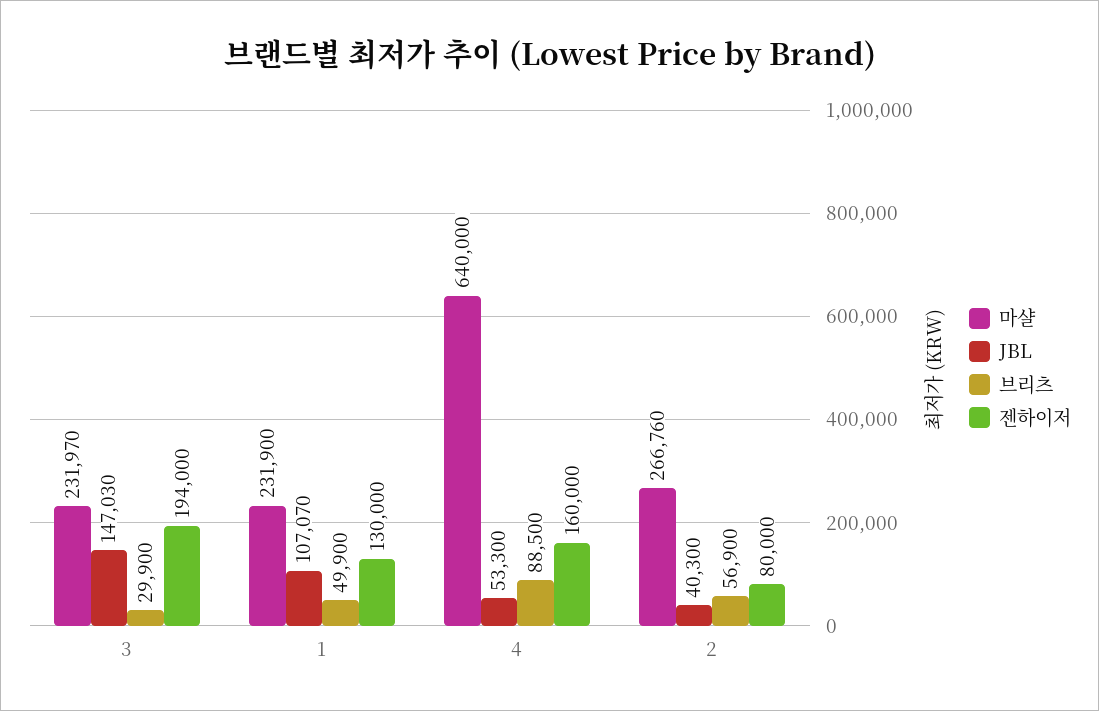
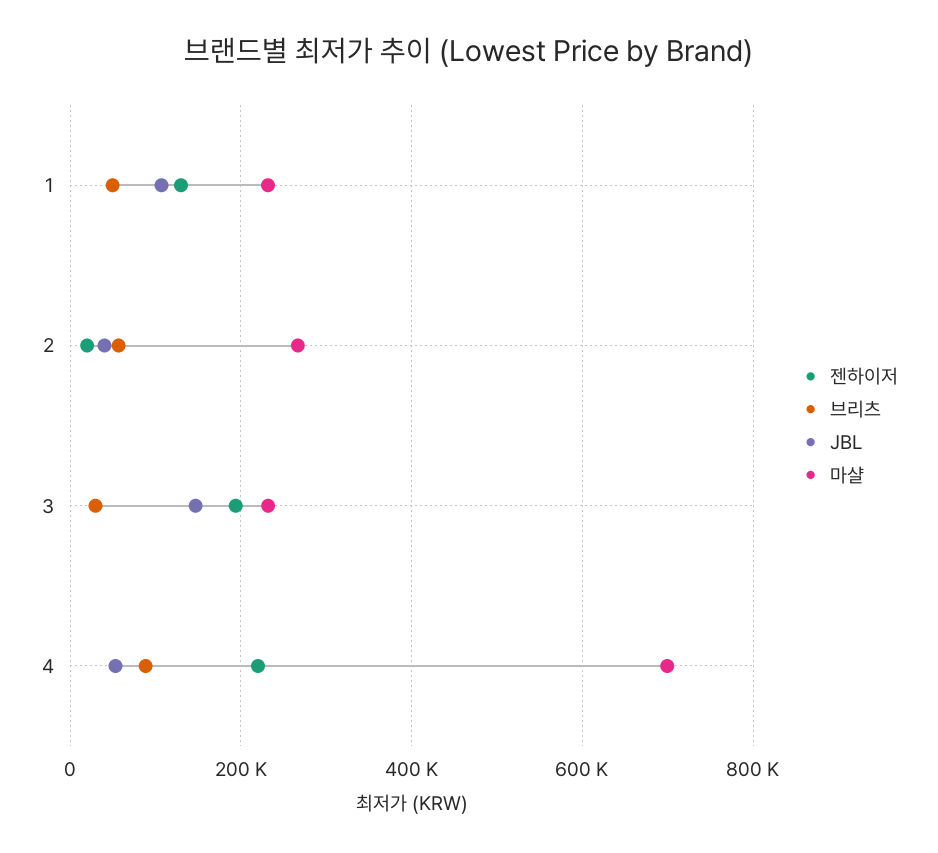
  {
    "마샬": {
      "3": 231970,
      "1": 231900,
-     "4": 640000,
+     "4": 700000,
      "2": 266760
    },
    "JBL": {
      "3": 147030,
      "1": 107070,
      "4": 53300,
      "2": 40300
    },
    "브리츠": {
      "3": 29900,
      "1": 49900,
      "4": 88500,
      "2": 56900
    },
    "젠하이저": {
      "3": 194000,
      "1": 130000,
-     "4": 160000,
+     "4": 220000,
-     "2": 80000
+     "2": 20000
    }
  }

